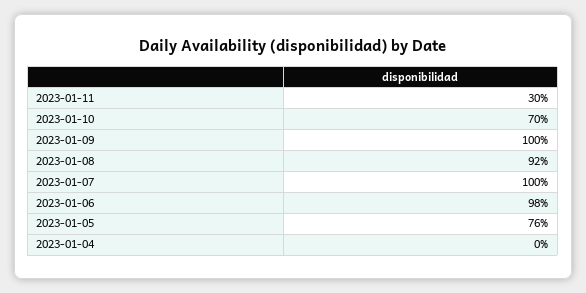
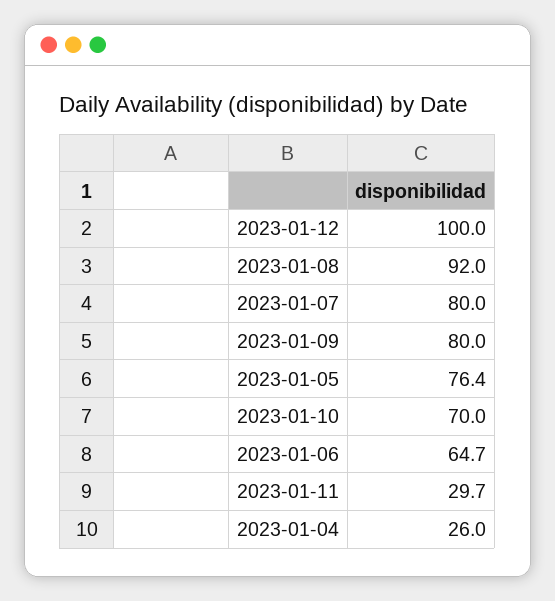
  {
    "2023-01-11": 29.7,
    "2023-01-10": 70,
-   "2023-01-09": 100,
+   "2023-01-09": 80,
    "2023-01-08": 92,
-   "2023-01-07": 100,
+   "2023-01-07": 80,
-   "2023-01-06": 98,
+   "2023-01-06": 64.7,
    "2023-01-05": 76.4,
-   "2023-01-04": 0
+   "2023-01-04": 26,
+   "2023-01-12": 100
  }

